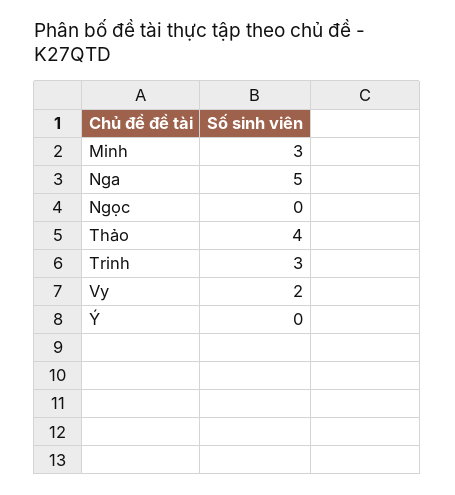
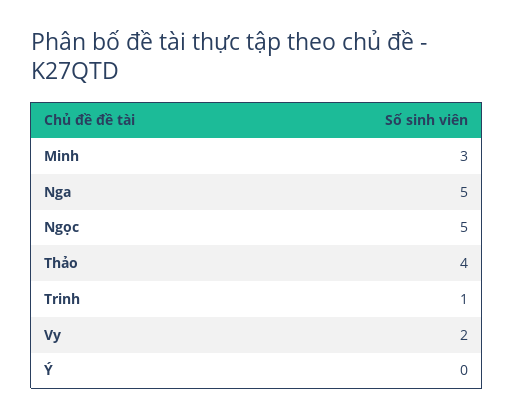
  {
    "Minh": 3,
    "Nga": 5,
-   "Ngọc": 0,
+   "Ngọc": 5,
    "Thảo": 4,
-   "Trinh": 3,
+   "Trinh": 1,
    "Vy": 2,
    "Ý": 0
  }

